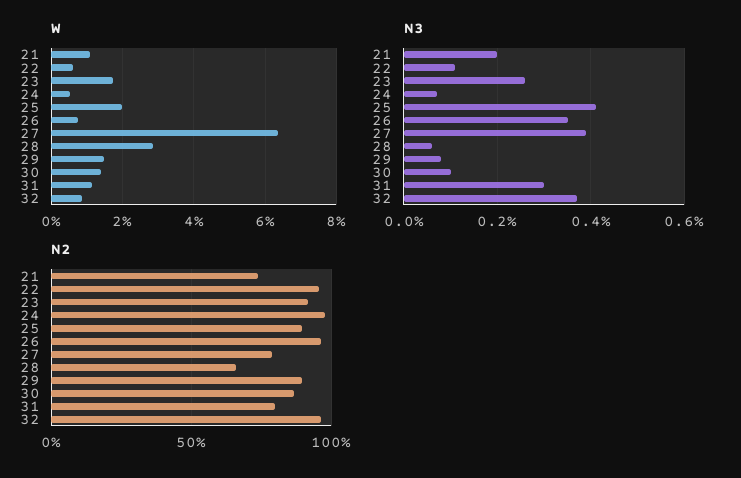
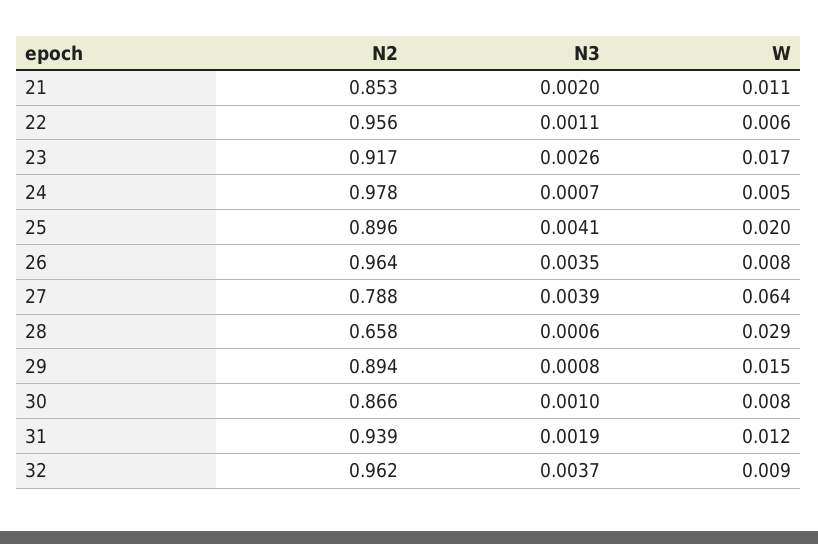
  {
    "W": {
      "21": 0.011,
      "22": 0.006,
      "23": 0.017,
      "24": 0.005,
      "25": 0.02,
      "26": 0.008,
      "27": 0.064,
      "28": 0.029,
      "29": 0.015,
-     "30": 0.014,
+     "30": 0.008,
      "31": 0.012,
      "32": 0.009
    },
    "N3": {
      "21": 0.002,
      "22": 0.0011,
      "23": 0.0026,
      "24": 0.0007,
      "25": 0.0041,
      "26": 0.0035,
      "27": 0.0039,
      "28": 0.0006,
      "29": 0.0008,
      "30": 0.001,
-     "31": 0.003,
+     "31": 0.0019,
      "32": 0.0037
    },
    "N2": {
-     "21": 0.75,
+     "21": 0.853,
      "22": 0.956,
      "23": 0.917,
      "24": 0.978,
      "25": 0.896,
      "26": 0.964,
      "27": 0.788,
      "28": 0.658,
      "29": 0.894,
      "30": 0.866,
-     "31": 0.8,
+     "31": 0.939,
      "32": 0.962
    }
  }

